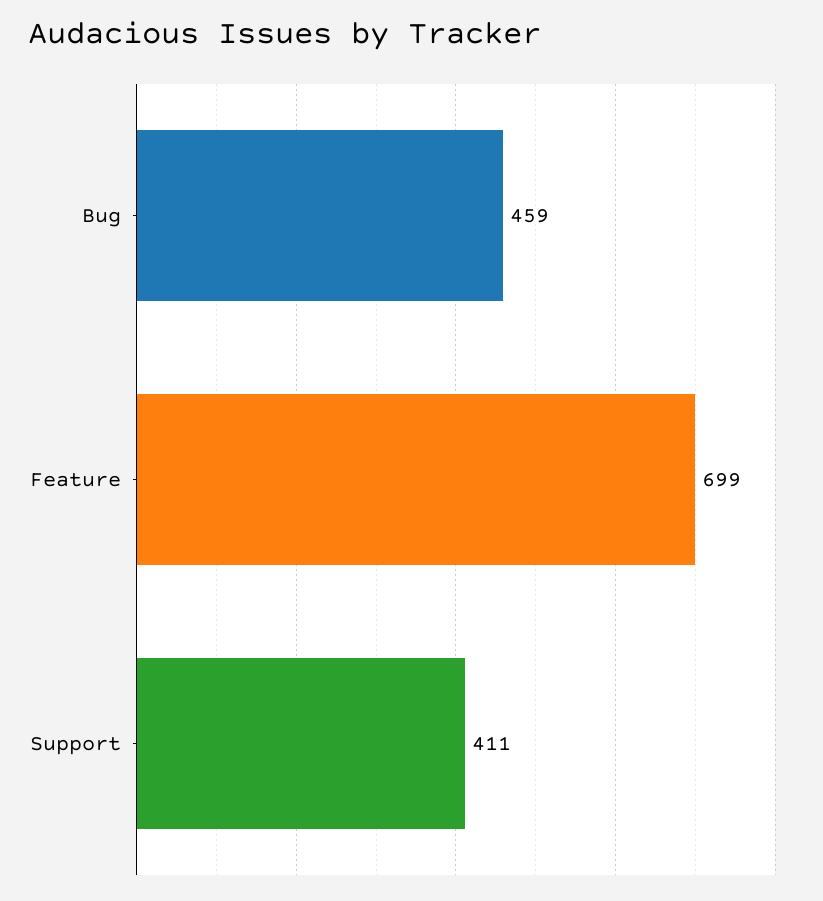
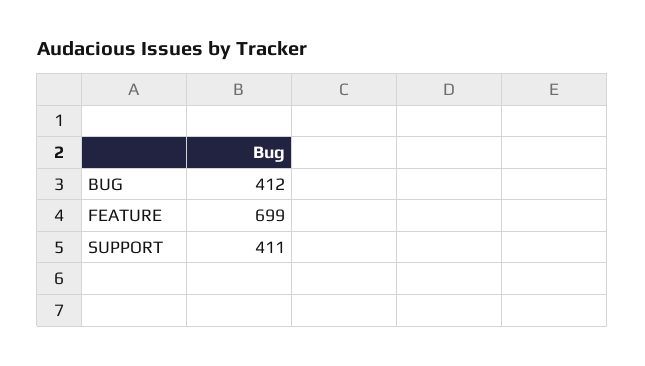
  {
-   "Bug": 459,
+   "Bug": 412,
    "Feature": 699,
    "Support": 411
  }

